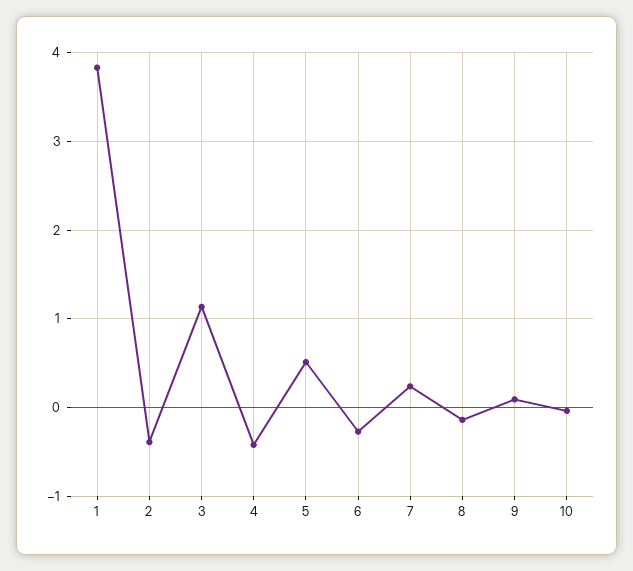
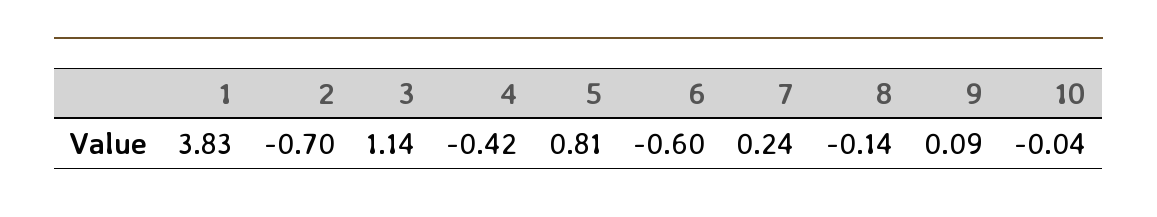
  {
    "1": 3.83,
-   "2": -0.4,
+   "2": -0.7,
    "3": 1.14,
    "4": -0.42,
-   "5": 0.5,
+   "5": 0.81,
-   "6": -0.3,
+   "6": -0.6,
    "7": 0.24,
    "8": -0.14,
    "9": 0.09,
    "10": -0.04
  }

